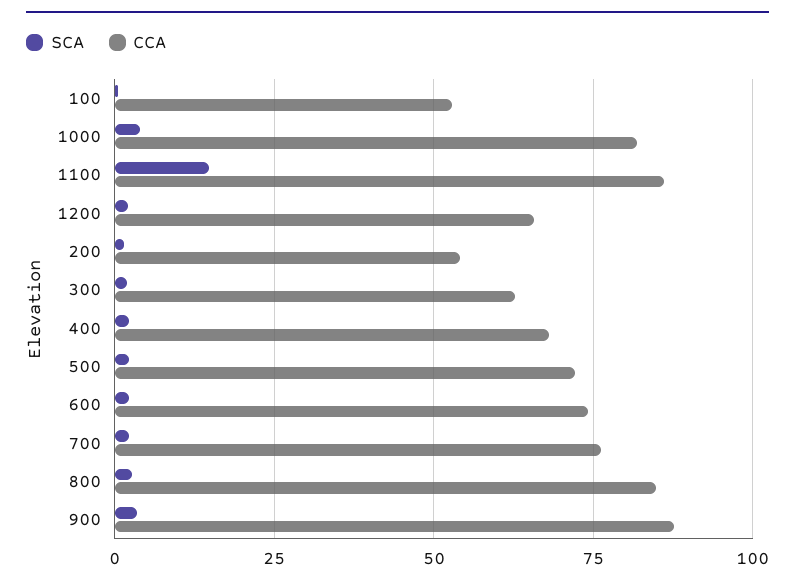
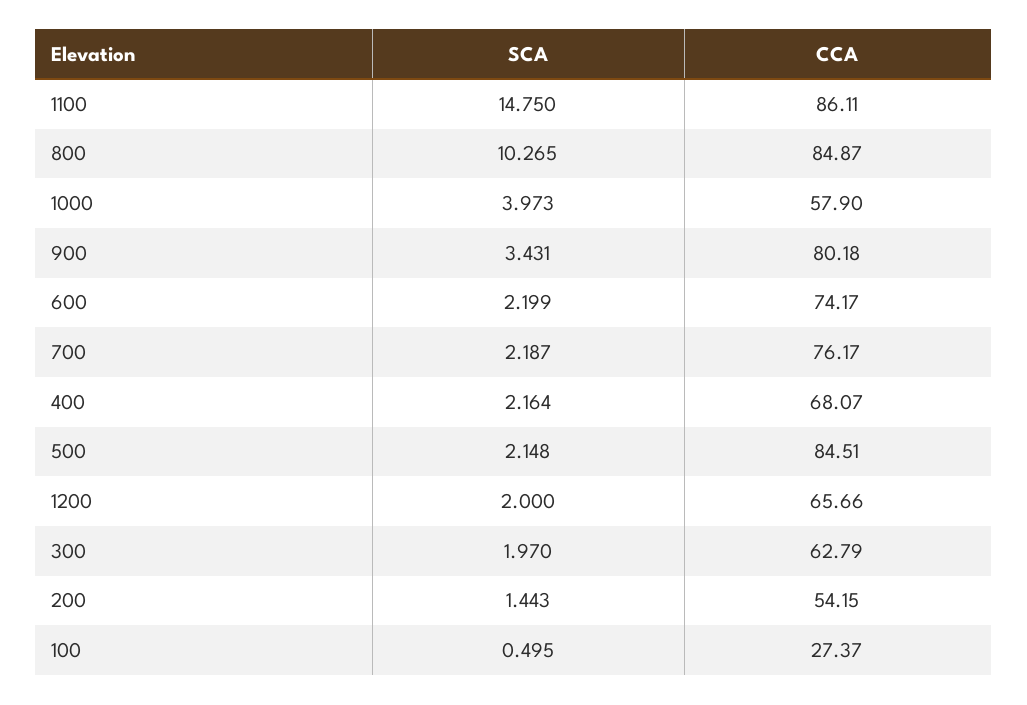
  {
    "SCA": {
      "100": 0.495,
      "1000": 3.973,
      "1100": 14.75,
      "1200": 2,
      "200": 1.443,
      "300": 1.97,
      "400": 2.164,
      "500": 2.148,
      "600": 2.199,
      "700": 2.187,
-     "800": 2.5,
+     "800": 10.265,
      "900": 3.431
    },
    "CCA": {
-     "100": 52.5,
+     "100": 27.37,
-     "1000": 82.5,
+     "1000": 57.9,
      "1100": 86.11,
      "1200": 65.66,
      "200": 54.15,
      "300": 62.79,
      "400": 68.07,
-     "500": 72.5,
+     "500": 84.51,
      "600": 74.17,
      "700": 76.17,
      "800": 84.87,
-     "900": 87.5
+     "900": 80.18
    }
  }

